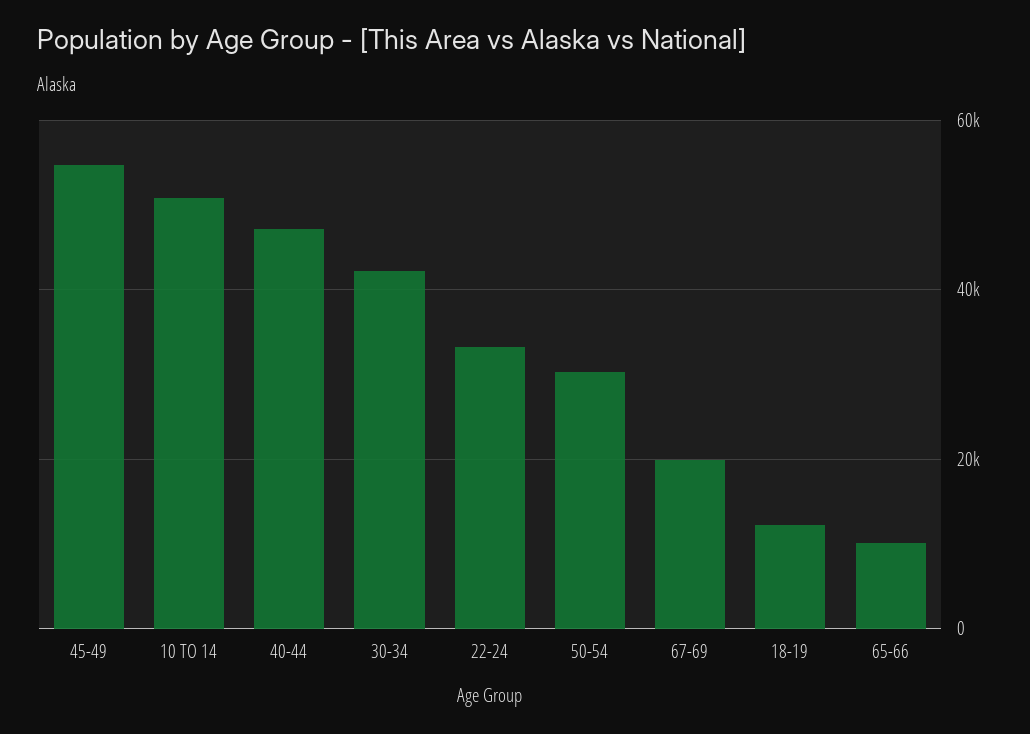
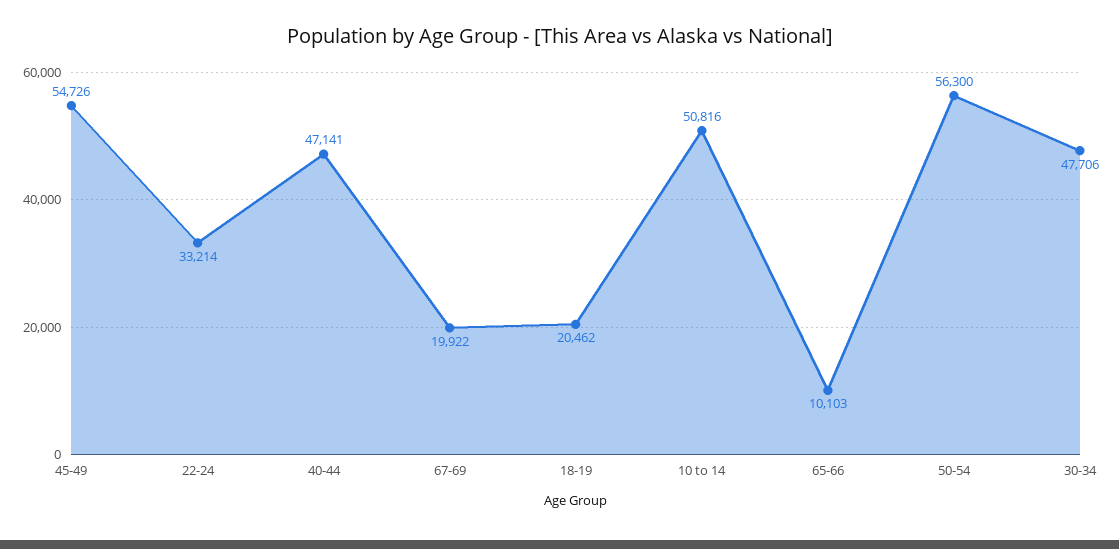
  {
    "45-49": 54726,
    "10 TO 14": 50816,
    "40-44": 47141,
-   "30-34": 42000,
+   "30-34": 47706,
    "22-24": 33214,
-   "50-54": 30000,
+   "50-54": 56300,
    "67-69": 19922,
-   "18-19": 12000,
+   "18-19": 20462,
    "65-66": 10103
  }

